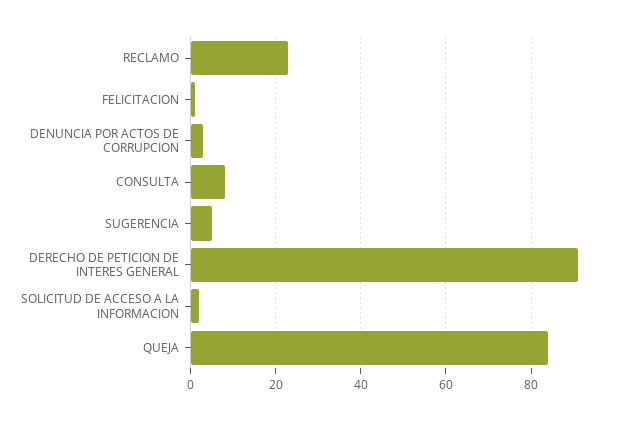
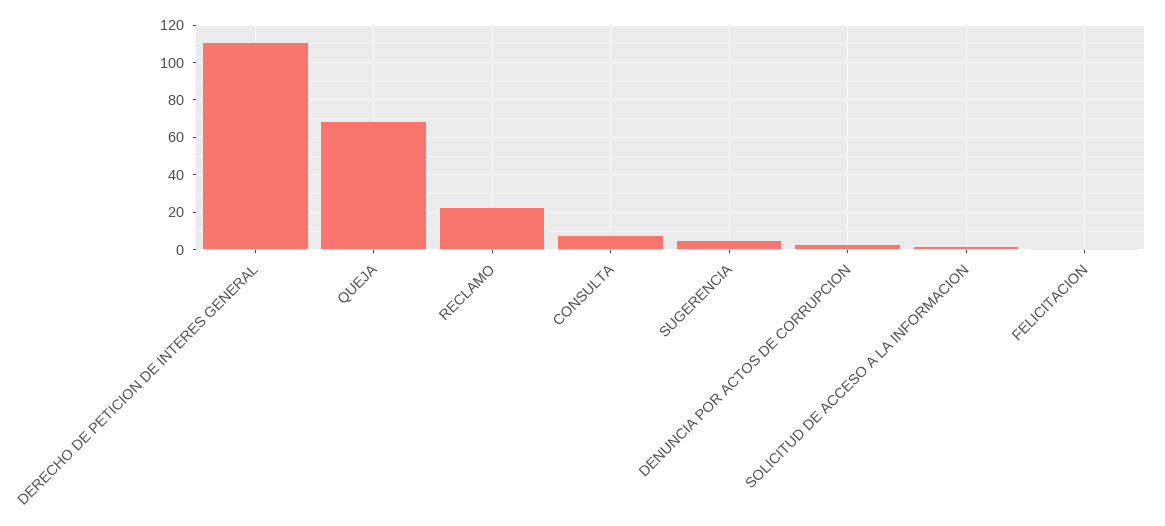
  {
    "RECLAMO": 25,
    "FELICITACION": 0,
    "DENUNCIA POR ACTOS DE CORRUPCION": 5,
    "CONSULTA": 10,
    "SUGERENCIA": 5,
-   "DERECHO DE PETICION DE INTERES GENERAL": 90,
+   "DERECHO DE PETICION DE INTERES GENERAL": 110,
    "SOLICITUD DE ACCESO A LA INFORMACION": 0,
-   "QUEJA": 85
+   "QUEJA": 70
  }

